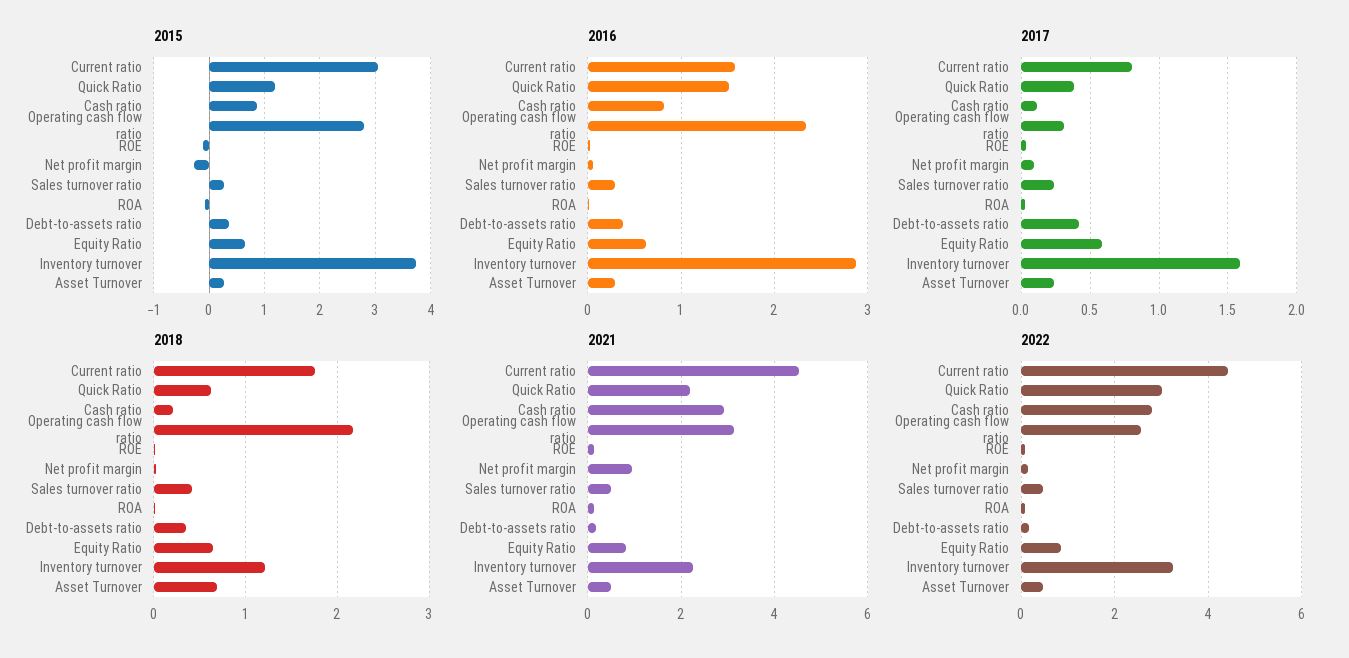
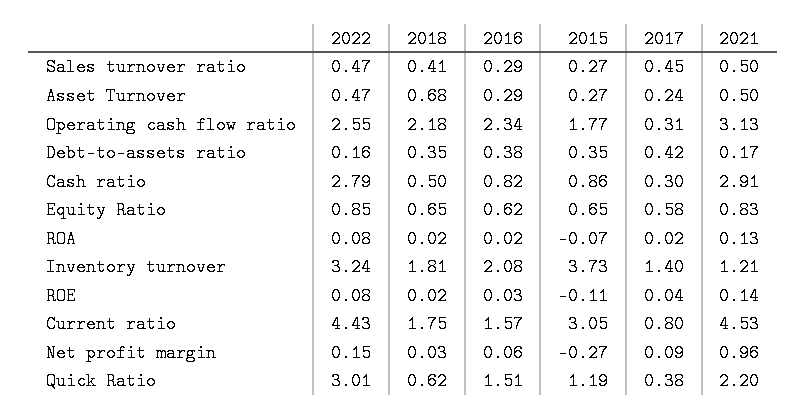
  {
    "2015": {
      "Current ratio": 3.05,
      "Quick Ratio": 1.19,
      "Cash ratio": 0.86,
-     "Operating cash flow ratio": 2.8,
+     "Operating cash flow ratio": 1.77,
      "ROE": -0.11,
      "Net profit margin": -0.27,
      "Sales turnover ratio": 0.27,
      "ROA": -0.07,
      "Debt-to-assets ratio": 0.35,
      "Equity Ratio": 0.65,
      "Inventory turnover": 3.73,
      "Asset Turnover": 0.27
    },
    "2016": {
      "Current ratio": 1.57,
      "Quick Ratio": 1.51,
      "Cash ratio": 0.82,
      "Operating cash flow ratio": 2.34,
      "ROE": 0.03,
      "Net profit margin": 0.06,
      "Sales turnover ratio": 0.29,
      "ROA": 0.02,
      "Debt-to-assets ratio": 0.38,
      "Equity Ratio": 0.62,
-     "Inventory turnover": 2.9,
+     "Inventory turnover": 2.08,
      "Asset Turnover": 0.29
    },
    "2017": {
      "Current ratio": 0.8,
      "Quick Ratio": 0.38,
-     "Cash ratio": 0.1,
+     "Cash ratio": 0.3,
      "Operating cash flow ratio": 0.31,
      "ROE": 0.04,
      "Net profit margin": 0.09,
-     "Sales turnover ratio": 0.25,
+     "Sales turnover ratio": 0.45,
      "ROA": 0.02,
      "Debt-to-assets ratio": 0.42,
      "Equity Ratio": 0.58,
-     "Inventory turnover": 1.6,
+     "Inventory turnover": 1.4,
      "Asset Turnover": 0.24
    },
    "2018": {
      "Current ratio": 1.75,
      "Quick Ratio": 0.62,
-     "Cash ratio": 0.2,
+     "Cash ratio": 0.5,
      "Operating cash flow ratio": 2.18,
      "ROE": 0.02,
      "Net profit margin": 0.03,
      "Sales turnover ratio": 0.41,
      "ROA": 0.02,
      "Debt-to-assets ratio": 0.35,
      "Equity Ratio": 0.65,
-     "Inventory turnover": 1.2,
+     "Inventory turnover": 1.81,
      "Asset Turnover": 0.68
    },
    "2021": {
      "Current ratio": 4.53,
      "Quick Ratio": 2.2,
      "Cash ratio": 2.91,
      "Operating cash flow ratio": 3.13,
      "ROE": 0.14,
      "Net profit margin": 0.96,
      "Sales turnover ratio": 0.5,
      "ROA": 0.13,
      "Debt-to-assets ratio": 0.17,
      "Equity Ratio": 0.83,
-     "Inventory turnover": 2.2,
+     "Inventory turnover": 1.21,
      "Asset Turnover": 0.5
    },
    "2022": {
      "Current ratio": 4.43,
      "Quick Ratio": 3.01,
      "Cash ratio": 2.79,
      "Operating cash flow ratio": 2.55,
      "ROE": 0.08,
      "Net profit margin": 0.15,
      "Sales turnover ratio": 0.47,
      "ROA": 0.08,
      "Debt-to-assets ratio": 0.16,
      "Equity Ratio": 0.85,
      "Inventory turnover": 3.24,
      "Asset Turnover": 0.47
    }
  }

